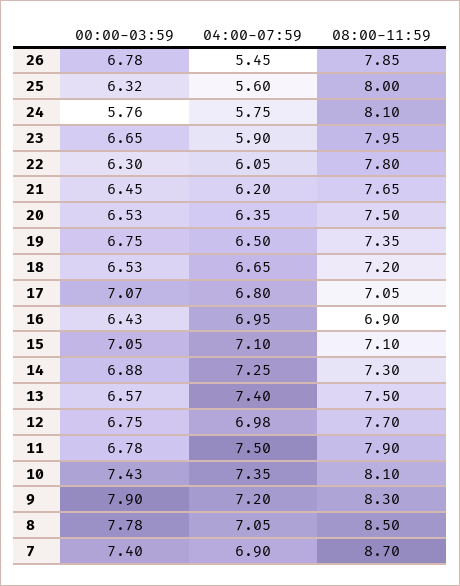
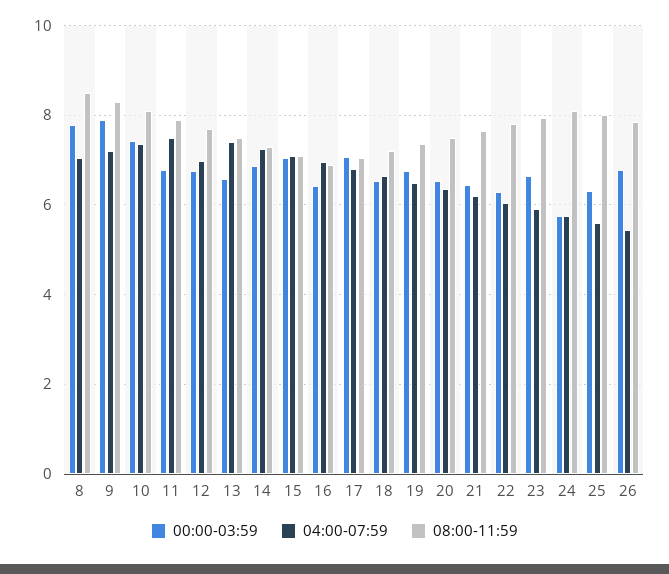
  {
    "00:00-03:59": {
      "26": 6.78,
      "25": 6.32,
      "24": 5.76,
      "23": 6.65,
      "22": 6.3,
      "21": 6.45,
      "20": 6.53,
      "19": 6.75,
      "18": 6.53,
      "17": 7.07,
      "16": 6.43,
      "15": 7.05,
      "14": 6.88,
      "13": 6.57,
      "12": 6.75,
      "11": 6.78,
      "10": 7.43,
      "9": 7.9,
-     "8": 7.78,
+     "8": 7.78
-     "7": 7.4
    },
    "04:00-07:59": {
      "26": 5.45,
      "25": 5.6,
      "24": 5.75,
      "23": 5.9,
      "22": 6.05,
      "21": 6.2,
      "20": 6.35,
      "19": 6.5,
      "18": 6.65,
      "17": 6.8,
      "16": 6.95,
      "15": 7.1,
      "14": 7.25,
      "13": 7.4,
      "12": 6.98,
      "11": 7.5,
      "10": 7.35,
      "9": 7.2,
-     "8": 7.05,
+     "8": 7.05
-     "7": 6.9
    },
    "08:00-11:59": {
      "26": 7.85,
      "25": 8,
      "24": 8.1,
      "23": 7.95,
      "22": 7.8,
      "21": 7.65,
      "20": 7.5,
      "19": 7.35,
      "18": 7.2,
      "17": 7.05,
      "16": 6.9,
      "15": 7.1,
      "14": 7.3,
      "13": 7.5,
      "12": 7.7,
      "11": 7.9,
      "10": 8.1,
      "9": 8.3,
-     "8": 8.5,
+     "8": 8.5
-     "7": 8.7
    }
  }

